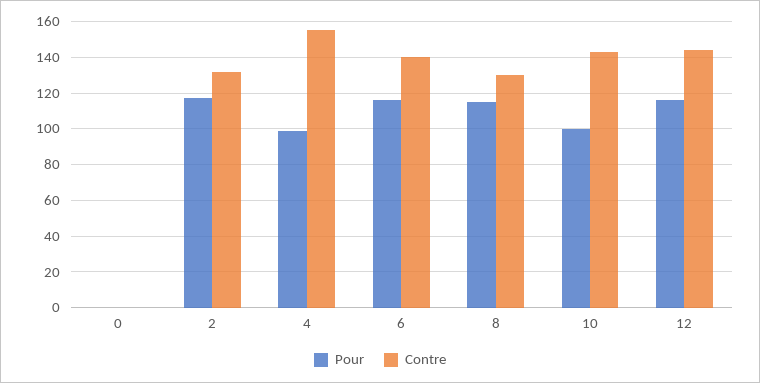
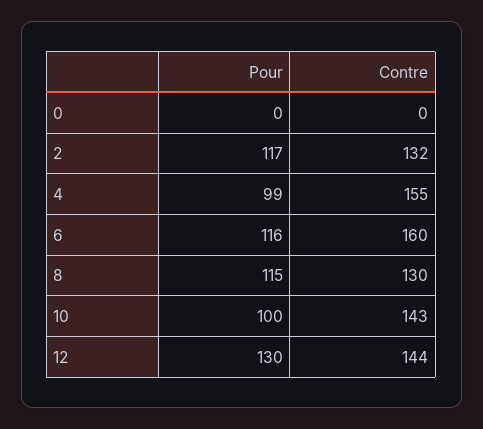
  {
    "Pour": {
      "0": 0,
      "2": 117,
      "4": 99,
      "6": 116,
      "8": 115,
      "10": 100,
-     "12": 115
+     "12": 130
    },
    "Contre": {
      "0": 0,
      "2": 132,
      "4": 155,
-     "6": 140,
+     "6": 160,
      "8": 130,
      "10": 143,
      "12": 144
    }
  }

